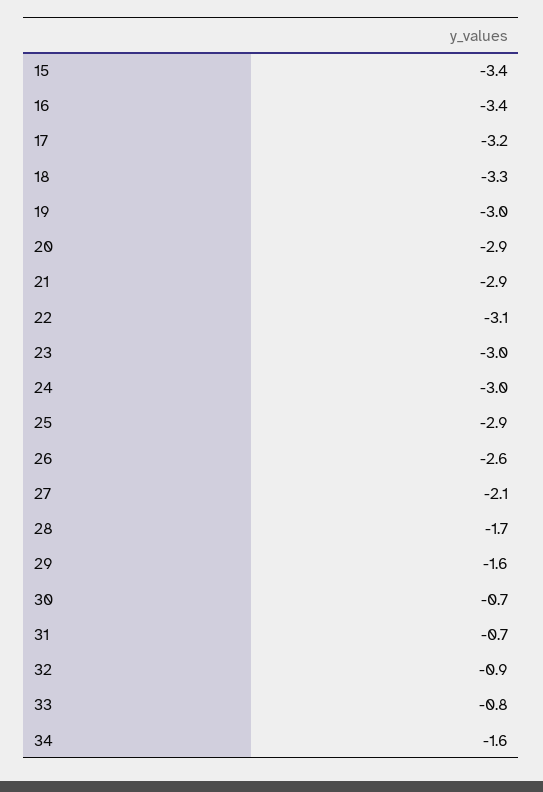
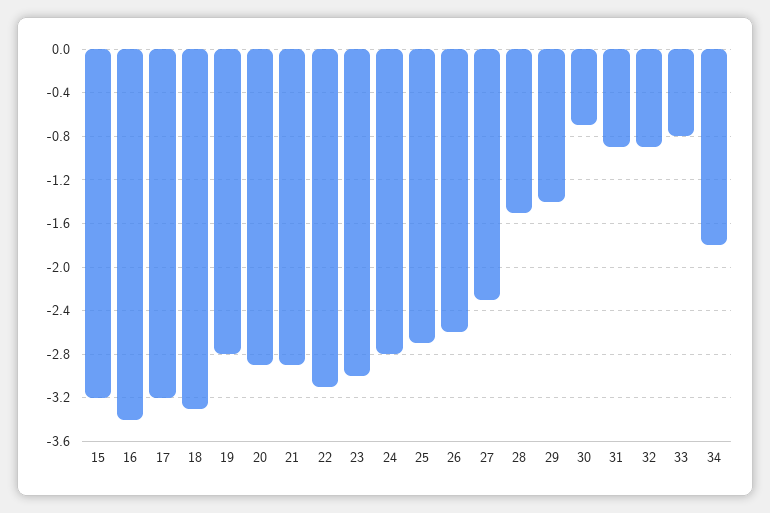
  {
-   "15": -3.4,
+   "15": -3.2,
    "16": -3.4,
    "17": -3.2,
    "18": -3.3,
-   "19": -3,
+   "19": -2.8,
    "20": -2.9,
    "21": -2.9,
    "22": -3.1,
    "23": -3,
-   "24": -3,
+   "24": -2.8,
-   "25": -2.9,
+   "25": -2.7,
    "26": -2.6,
-   "27": -2.1,
+   "27": -2.3,
-   "28": -1.7,
+   "28": -1.5,
-   "29": -1.6,
+   "29": -1.4,
    "30": -0.7,
-   "31": -0.7,
+   "31": -0.9,
    "32": -0.9,
    "33": -0.8,
-   "34": -1.6
+   "34": -1.8
  }

